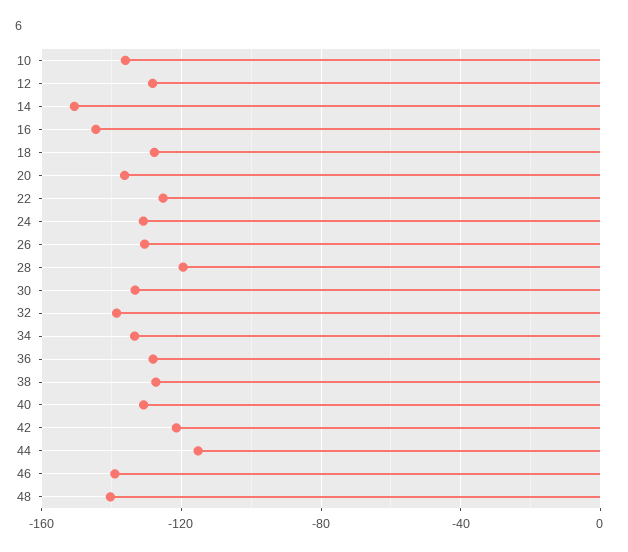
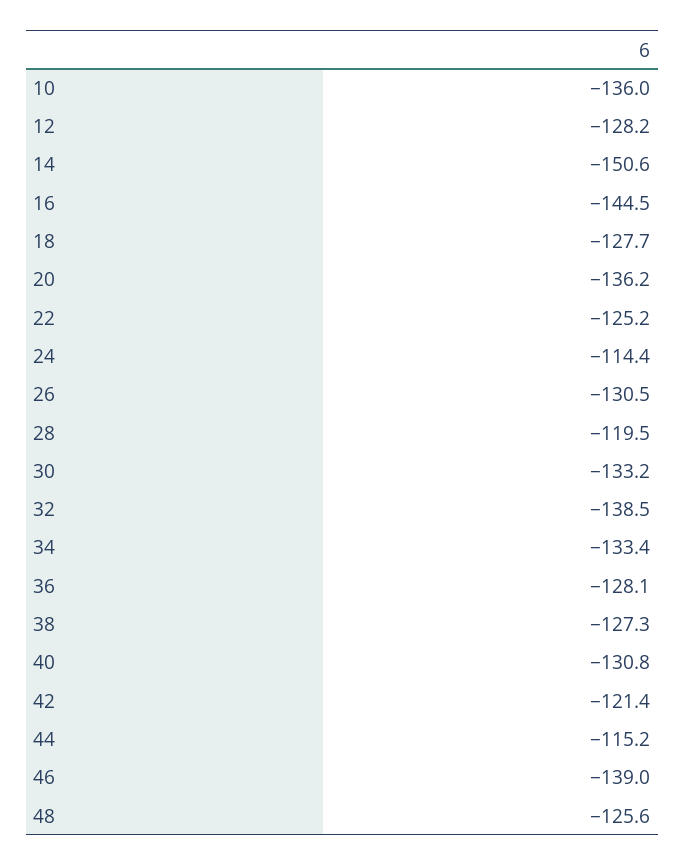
  {
    "10": -136,
    "12": -128.2,
    "14": -150.6,
    "16": -144.5,
    "18": -127.7,
    "20": -136.2,
    "22": -125.2,
-   "24": -130,
+   "24": -114.4,
    "26": -130.5,
    "28": -119.5,
    "30": -133.2,
    "32": -138.5,
    "34": -133.4,
    "36": -128.1,
    "38": -127.3,
    "40": -130.8,
    "42": -121.4,
    "44": -115.2,
    "46": -139,
-   "48": -140
+   "48": -125.6
  }

